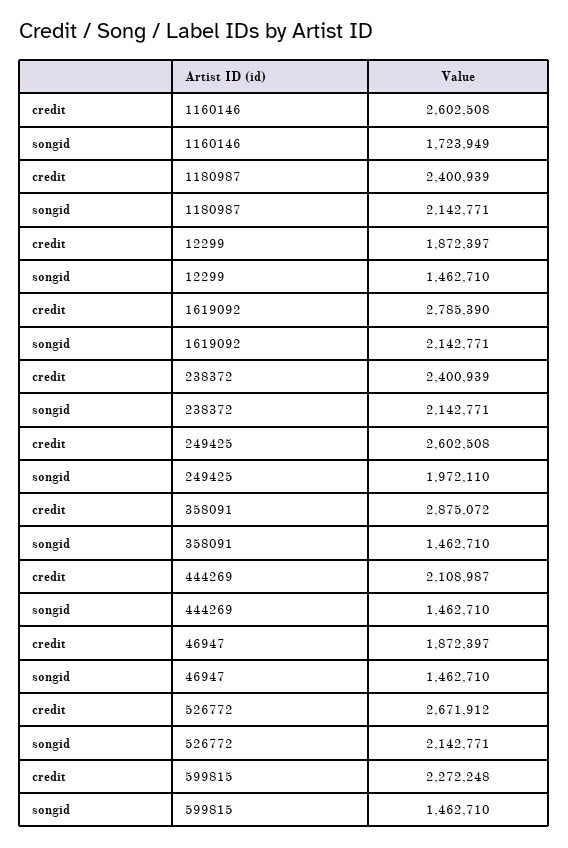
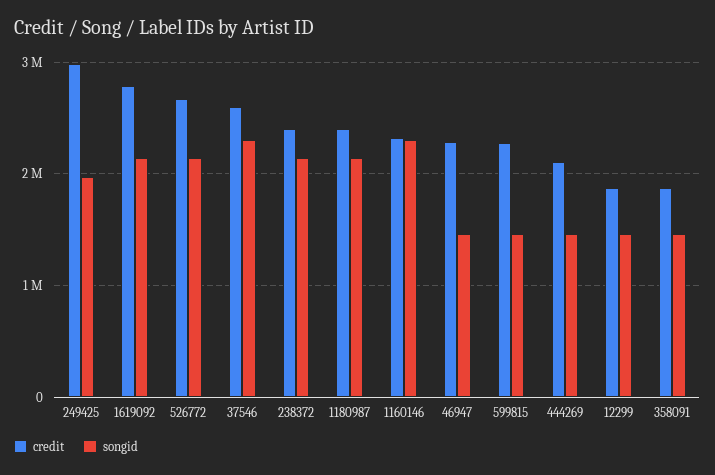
  {
    "credit": {
-     "1160146": 2602508,
+     "1160146": 2300000,
      "1180987": 2400939,
      "12299": 1872397,
      "1619092": 2785390,
      "238372": 2400939,
-     "249425": 2602508,
+     "249425": 3000000,
-     "358091": 2875072,
+     "358091": 1900000,
      "444269": 2108987,
-     "46947": 1872397,
+     "46947": 2300000,
      "526772": 2671912,
-     "599815": 2272248
+     "599815": 2272248,
+     "37546": 2600000
    },
    "songid": {
-     "1160146": 1723949,
+     "1160146": 2300000,
      "1180987": 2142771,
      "12299": 1462710,
      "1619092": 2142771,
      "238372": 2142771,
      "249425": 1972110,
      "358091": 1462710,
      "444269": 1462710,
      "46947": 1462710,
      "526772": 2142771,
-     "599815": 1462710
+     "599815": 1462710,
+     "37546": 2300000
    }
  }

